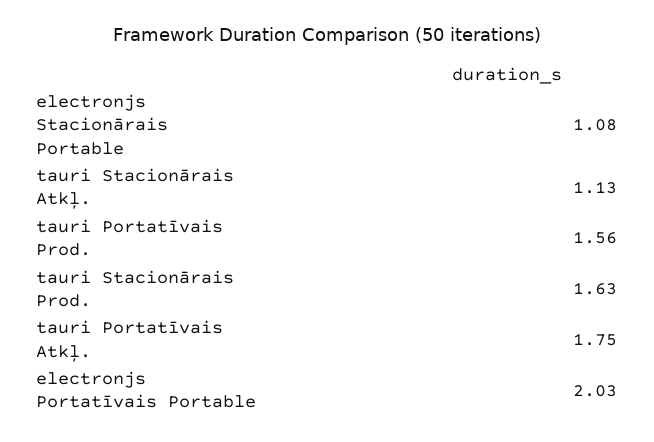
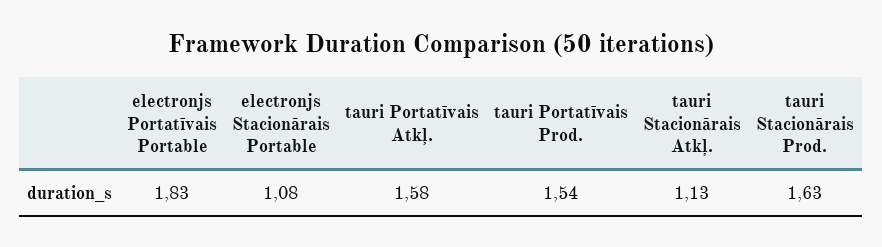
  {
    "electronjs Stacionārais Portable": 1.08,
    "tauri Stacionārais Atkļ.": 1.13,
-   "tauri Portatīvais Prod.": 1.56,
+   "tauri Portatīvais Prod.": 1.54,
    "tauri Stacionārais Prod.": 1.63,
-   "tauri Portatīvais Atkļ.": 1.75,
+   "tauri Portatīvais Atkļ.": 1.58,
-   "electronjs Portatīvais Portable": 2.03
+   "electronjs Portatīvais Portable": 1.83
  }

